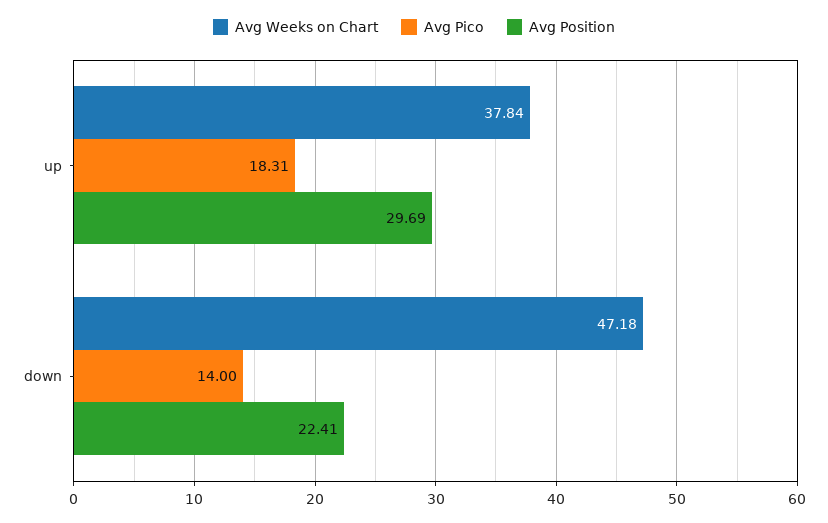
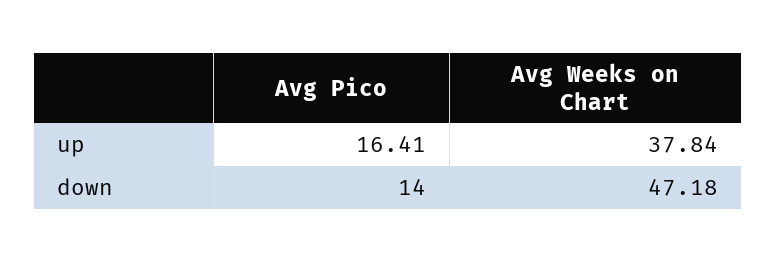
  {
    "Avg Weeks on Chart": {
      "up": 37.84,
      "down": 47.18
    },
    "Avg Pico": {
-     "up": 18.31,
+     "up": 16.41,
      "down": 14
-   },
+   }
-   "Avg Position": {
-     "up": 29.69,
-     "down": 22.41
-   }
  }

